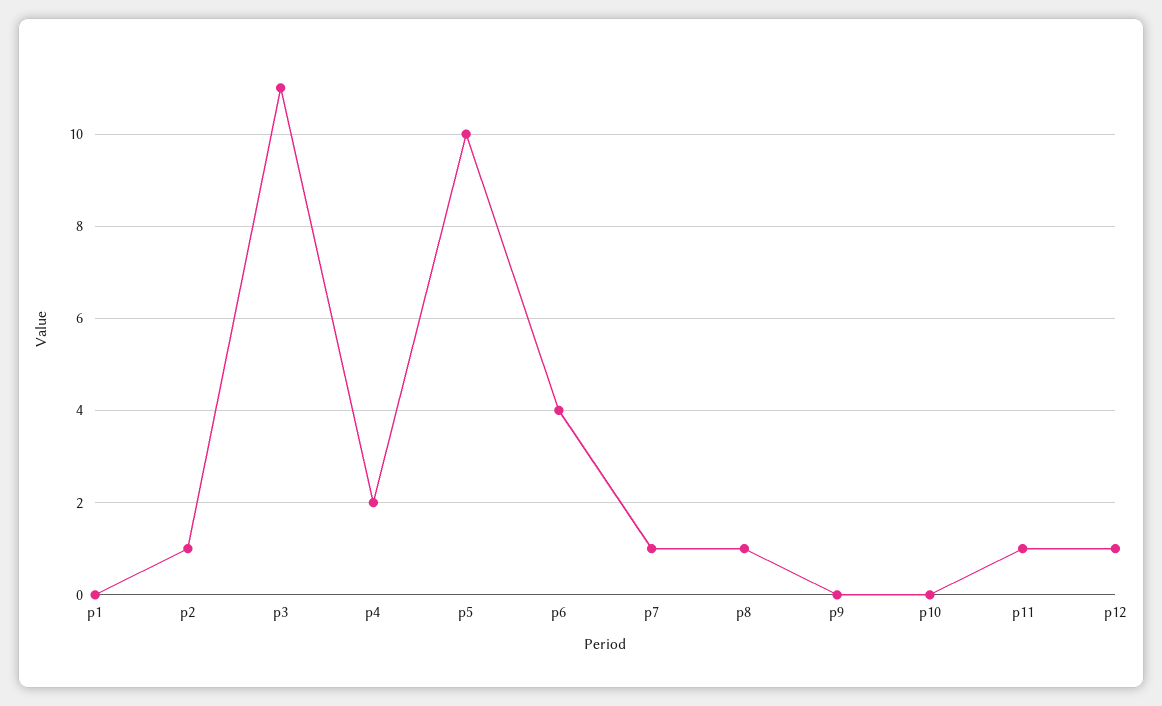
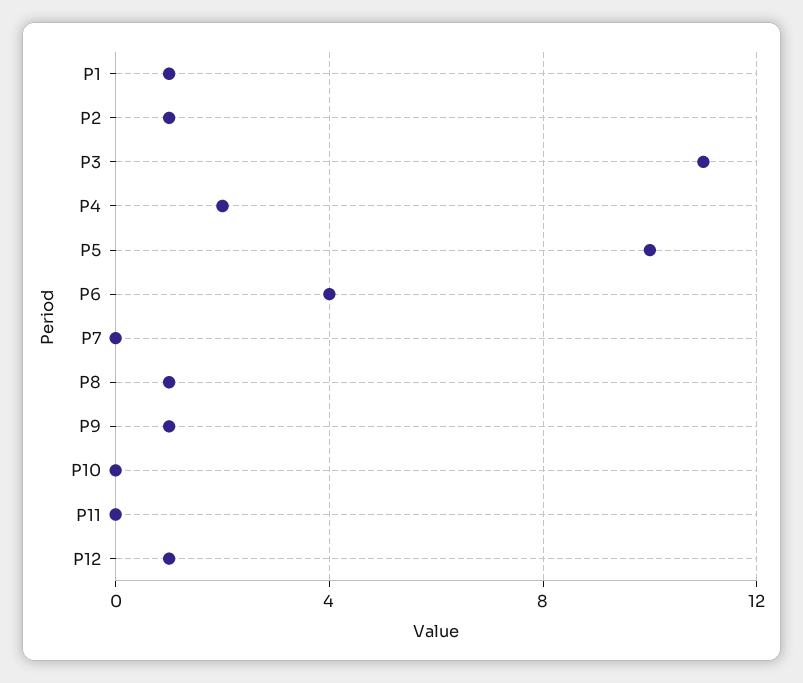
  {
-   "p1": 0,
+   "p1": 1,
    "p2": 1,
    "p3": 11,
    "p4": 2,
    "p5": 10,
    "p6": 4,
-   "p7": 1,
+   "p7": 0,
    "p8": 1,
-   "p9": 0,
+   "p9": 1,
    "p10": 0,
-   "p11": 1,
+   "p11": 0,
    "p12": 1
  }

